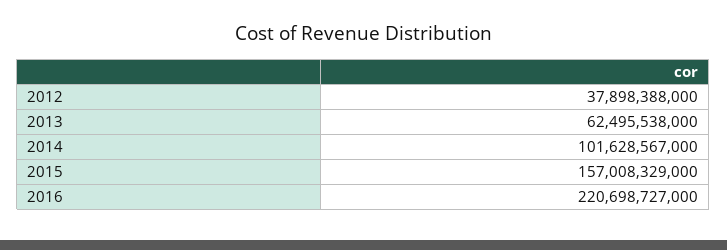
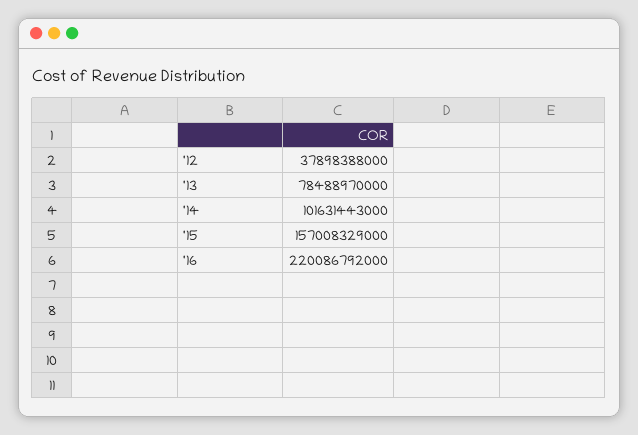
  {
    "2012": 37898388000,
-   "2013": 62495538000,
+   "2013": 78488970000,
-   "2014": 101628567000,
+   "2014": 101631443000,
    "2015": 157008329000,
-   "2016": 220698727000
+   "2016": 220086792000
  }

